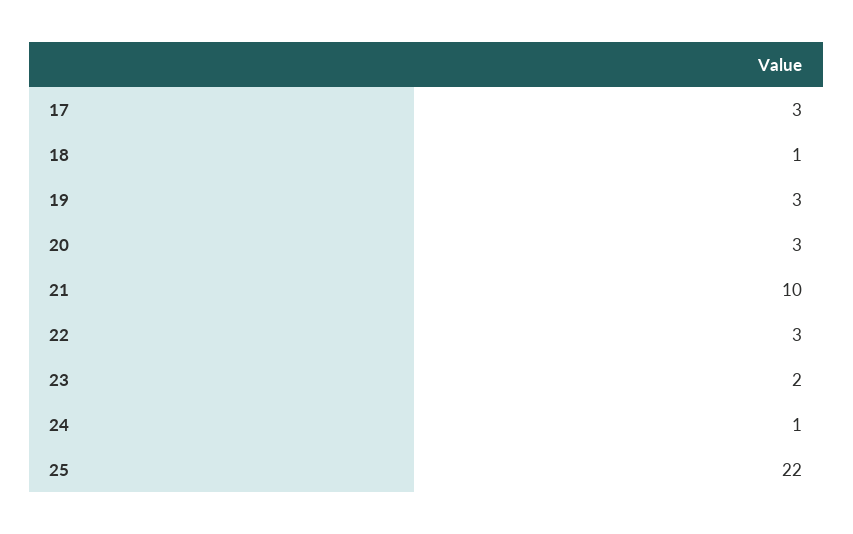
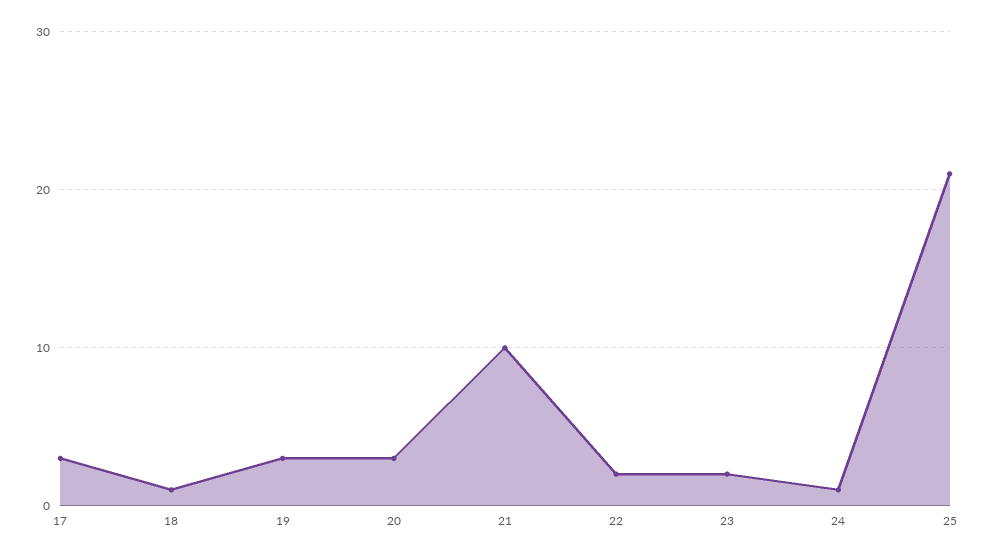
  {
    "17": 3,
    "18": 1,
    "19": 3,
    "20": 3,
    "21": 10,
-   "22": 3,
+   "22": 2,
    "23": 2,
    "24": 1,
-   "25": 22
+   "25": 21
  }

